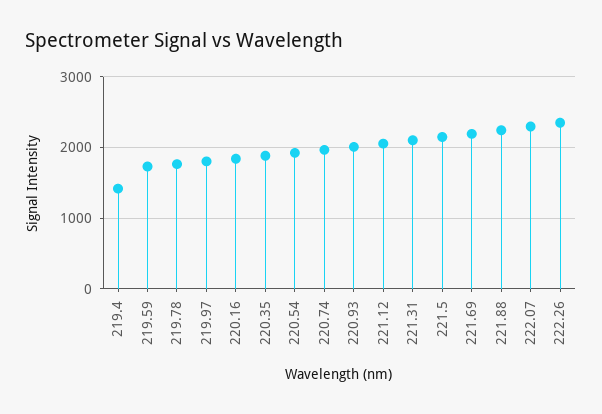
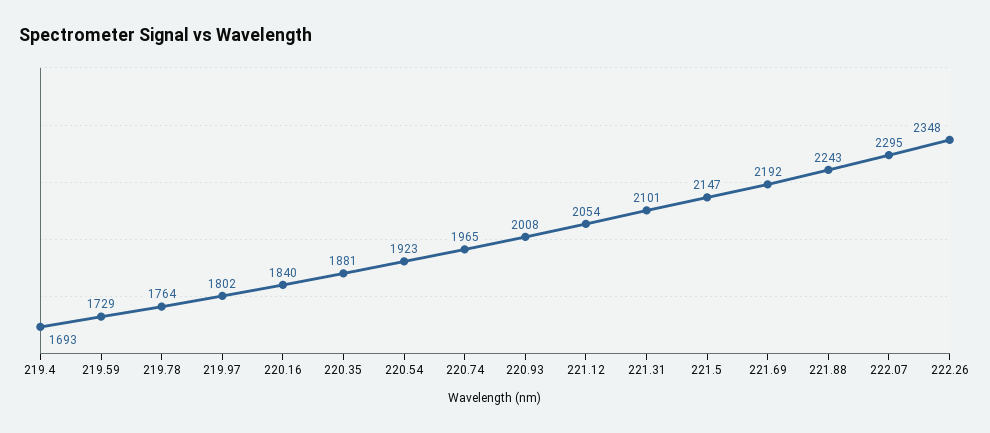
  {
-   "219.4": 1400,
+   "219.4": 1693,
    "219.59": 1729,
    "219.78": 1764,
    "219.97": 1802,
    "220.16": 1840,
    "220.35": 1881,
    "220.54": 1923,
    "220.74": 1965,
    "220.93": 2008,
    "221.12": 2054,
    "221.31": 2101,
    "221.5": 2147,
    "221.69": 2192,
    "221.88": 2243,
    "222.07": 2295,
    "222.26": 2348
  }

